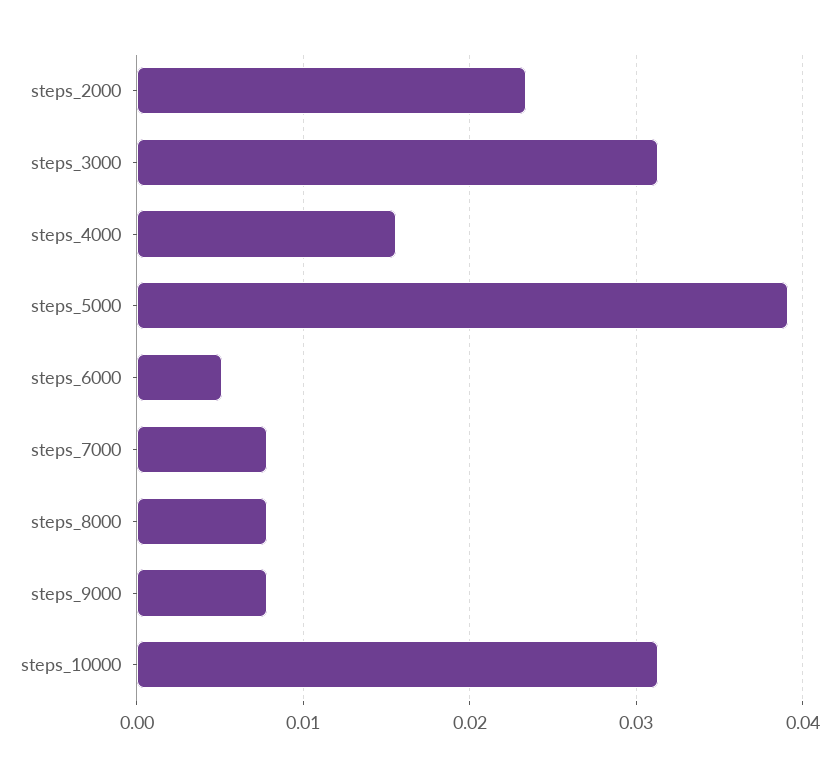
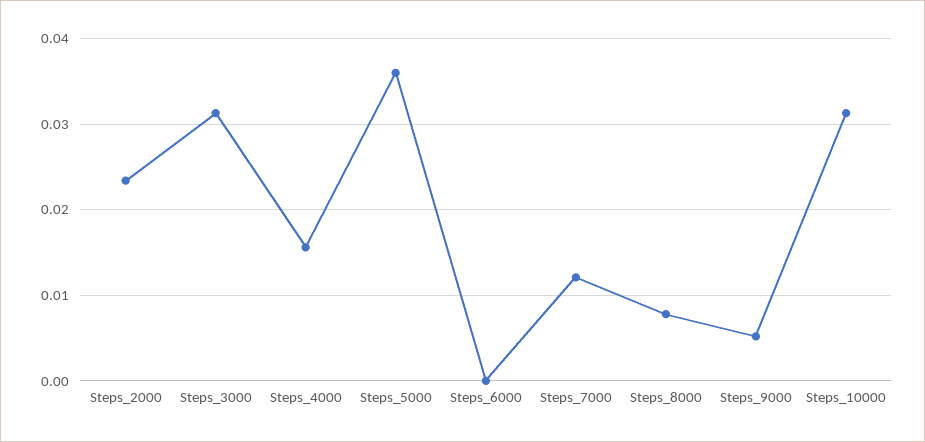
  {
    "steps_2000": 0.023,
    "steps_3000": 0.031,
    "steps_4000": 0.016,
-   "steps_5000": 0.039,
+   "steps_5000": 0.036,
-   "steps_6000": 0.005,
+   "steps_6000": 0,
-   "steps_7000": 0.008,
+   "steps_7000": 0.012,
    "steps_8000": 0.008,
-   "steps_9000": 0.008,
+   "steps_9000": 0.005,
    "steps_10000": 0.031
  }

